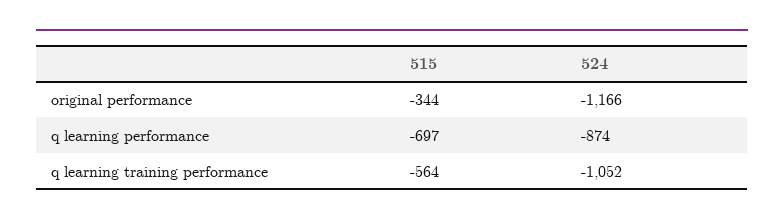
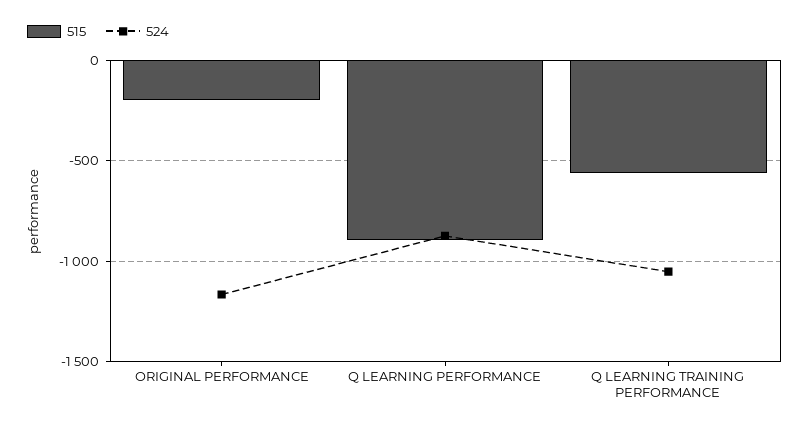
  {
    "515": {
-     "original performance": -344,
+     "original performance": -200,
-     "q learning performance": -697,
+     "q learning performance": -900,
      "q learning training performance": -564
    },
    "524": {
      "original performance": -1166,
      "q learning performance": -874,
      "q learning training performance": -1052
    }
  }

